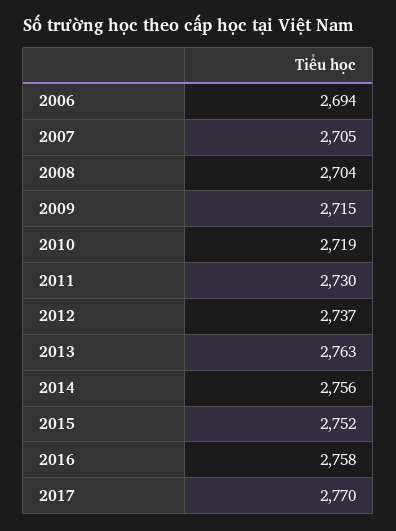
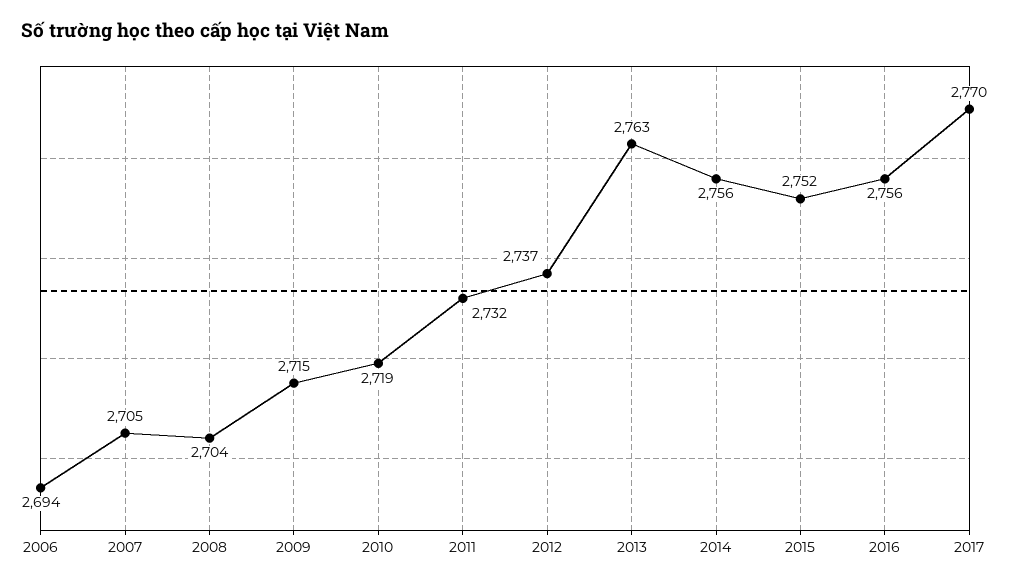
  {
    "2006": 2694,
    "2007": 2705,
    "2008": 2704,
    "2009": 2715,
    "2010": 2719,
-   "2011": 2730,
+   "2011": 2732,
    "2012": 2737,
    "2013": 2763,
    "2014": 2756,
    "2015": 2752,
-   "2016": 2758,
+   "2016": 2756,
    "2017": 2770
  }

